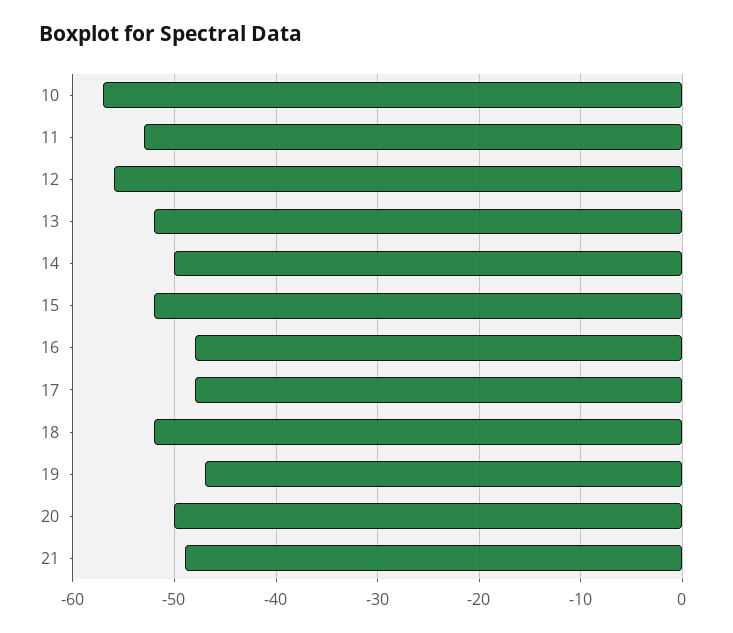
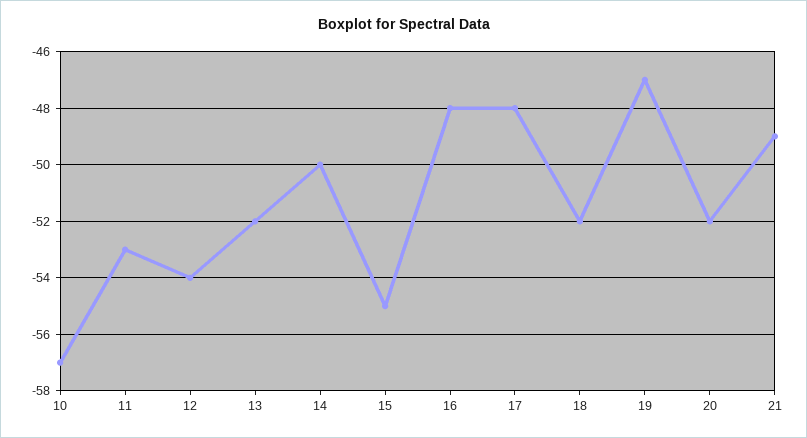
  {
    "10": -57,
    "11": -53,
-   "12": -56,
+   "12": -54,
    "13": -52,
    "14": -50,
-   "15": -52,
+   "15": -55,
    "16": -48,
    "17": -48,
    "18": -52,
    "19": -47,
-   "20": -50,
+   "20": -52,
    "21": -49
  }

